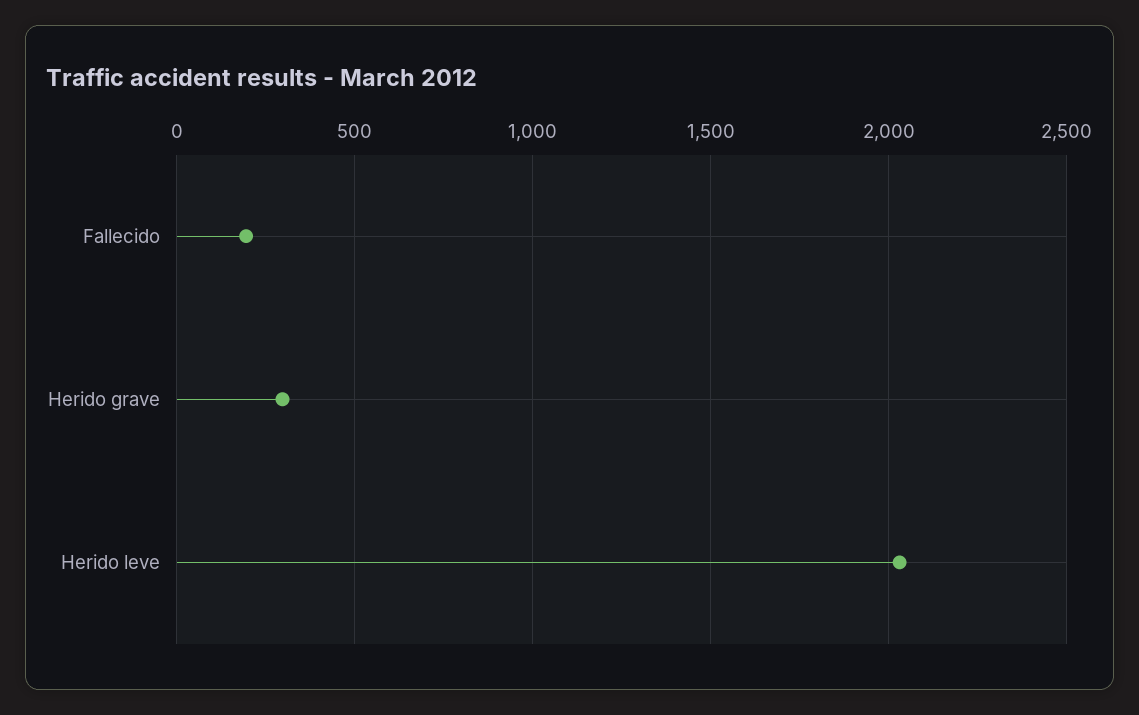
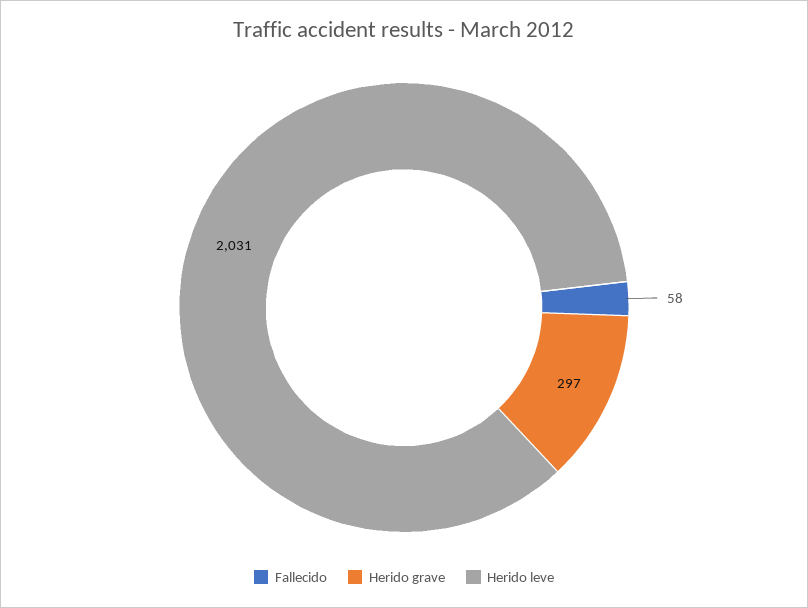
  {
-   "Fallecido": 200,
+   "Fallecido": 58,
    "Herido grave": 297,
    "Herido leve": 2031
  }

